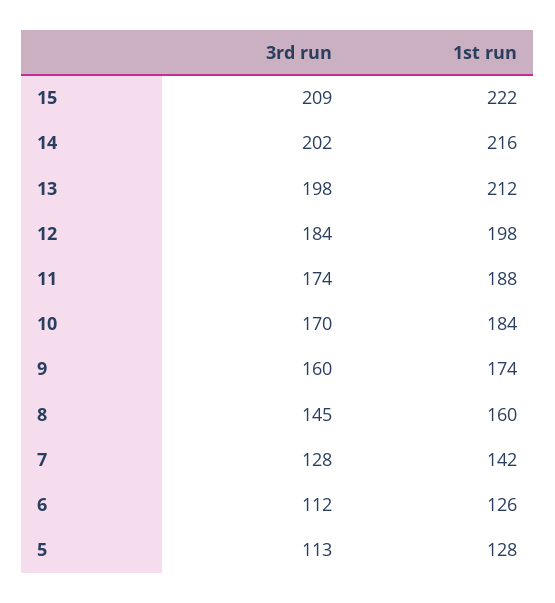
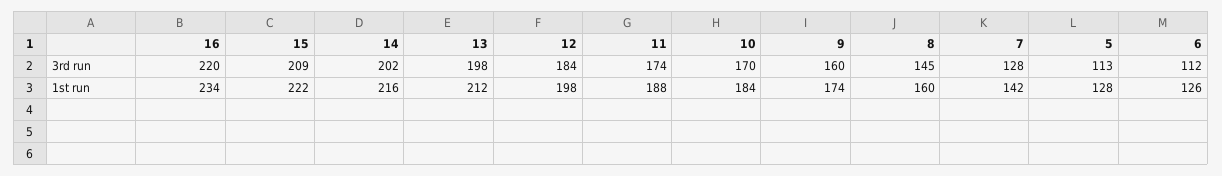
  {
    "3rd run": {
      "15": 209,
      "14": 202,
      "13": 198,
      "12": 184,
      "11": 174,
      "10": 170,
      "9": 160,
      "8": 145,
      "7": 128,
      "6": 112,
-     "5": 113
+     "5": 113,
+     "16": 220
    },
    "1st run": {
      "15": 222,
      "14": 216,
      "13": 212,
      "12": 198,
      "11": 188,
      "10": 184,
      "9": 174,
      "8": 160,
      "7": 142,
      "6": 126,
-     "5": 128
+     "5": 128,
+     "16": 234
    }
  }

